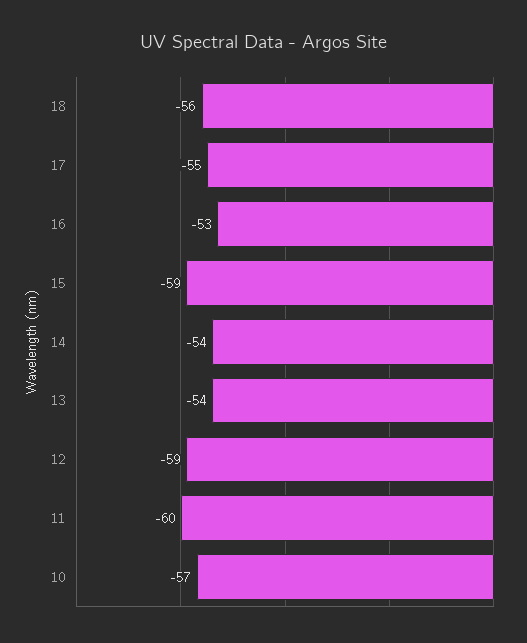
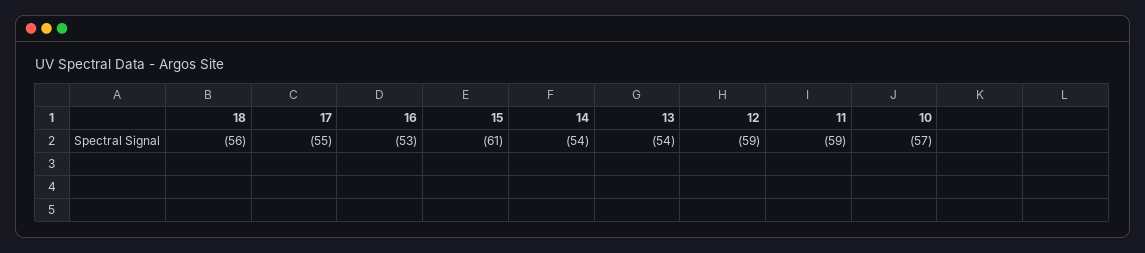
  {
    "18": -56,
    "17": -55,
    "16": -53,
-   "15": -59,
+   "15": -61,
    "14": -54,
    "13": -54,
    "12": -59,
-   "11": -60,
+   "11": -59,
    "10": -57
  }

